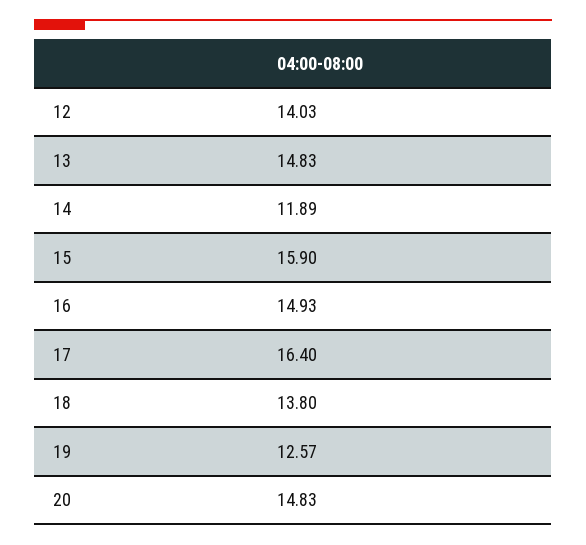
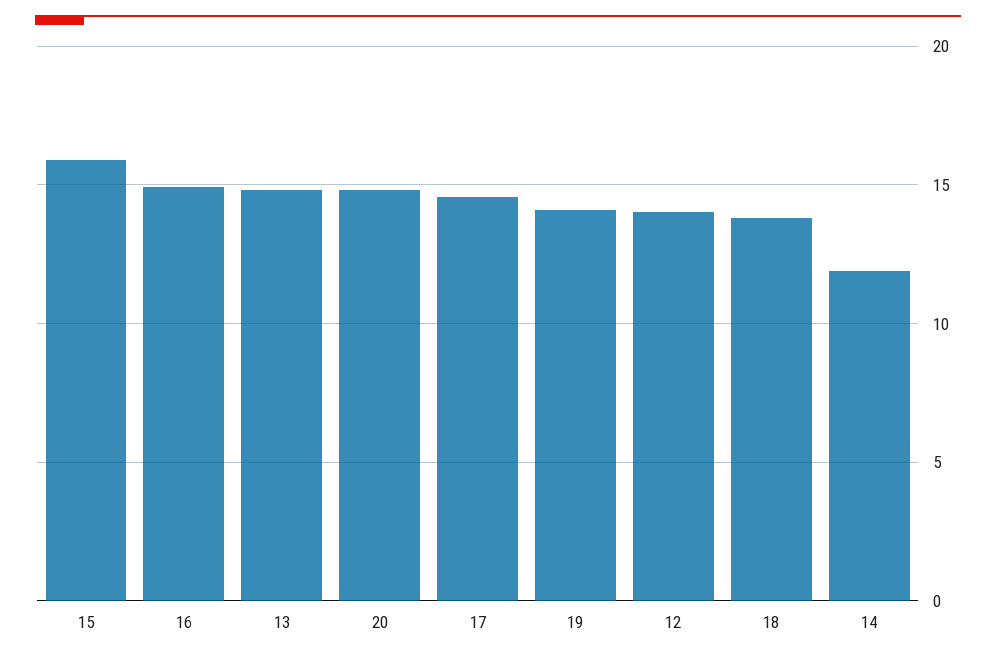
  {
    "12": 14.03,
    "13": 14.83,
    "14": 11.89,
    "15": 15.9,
    "16": 14.93,
-   "17": 16.4,
+   "17": 14.5,
    "18": 13.8,
-   "19": 12.57,
+   "19": 14,
    "20": 14.83
  }

